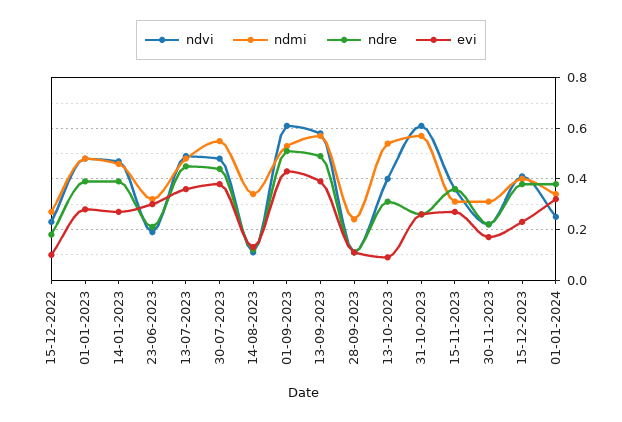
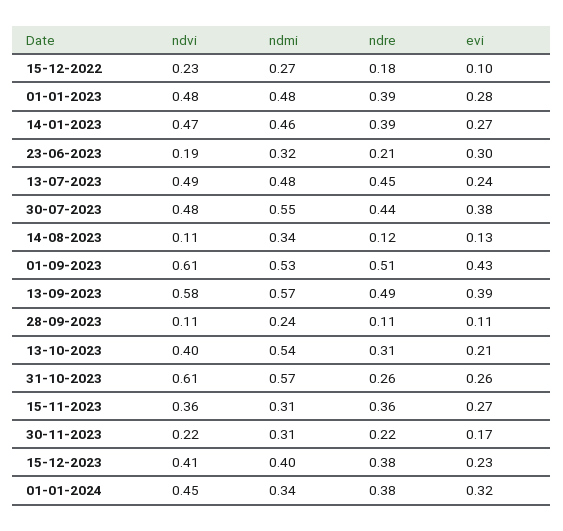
  {
    "ndvi": {
      "15-12-2022": 0.23,
      "01-01-2023": 0.48,
      "14-01-2023": 0.47,
      "23-06-2023": 0.19,
      "13-07-2023": 0.49,
      "30-07-2023": 0.48,
      "14-08-2023": 0.11,
      "01-09-2023": 0.61,
      "13-09-2023": 0.58,
      "28-09-2023": 0.11,
      "13-10-2023": 0.4,
      "31-10-2023": 0.61,
      "15-11-2023": 0.36,
      "30-11-2023": 0.22,
      "15-12-2023": 0.41,
-     "01-01-2024": 0.25
+     "01-01-2024": 0.45
    },
    "ndmi": {
      "15-12-2022": 0.27,
      "01-01-2023": 0.48,
      "14-01-2023": 0.46,
      "23-06-2023": 0.32,
      "13-07-2023": 0.48,
      "30-07-2023": 0.55,
      "14-08-2023": 0.34,
      "01-09-2023": 0.53,
      "13-09-2023": 0.57,
      "28-09-2023": 0.24,
      "13-10-2023": 0.54,
      "31-10-2023": 0.57,
      "15-11-2023": 0.31,
      "30-11-2023": 0.31,
      "15-12-2023": 0.4,
      "01-01-2024": 0.34
    },
    "ndre": {
      "15-12-2022": 0.18,
      "01-01-2023": 0.39,
      "14-01-2023": 0.39,
      "23-06-2023": 0.21,
      "13-07-2023": 0.45,
      "30-07-2023": 0.44,
      "14-08-2023": 0.12,
      "01-09-2023": 0.51,
      "13-09-2023": 0.49,
      "28-09-2023": 0.11,
      "13-10-2023": 0.31,
      "31-10-2023": 0.26,
      "15-11-2023": 0.36,
      "30-11-2023": 0.22,
      "15-12-2023": 0.38,
      "01-01-2024": 0.38
    },
    "evi": {
      "15-12-2022": 0.1,
      "01-01-2023": 0.28,
      "14-01-2023": 0.27,
      "23-06-2023": 0.3,
-     "13-07-2023": 0.35,
+     "13-07-2023": 0.24,
      "30-07-2023": 0.38,
      "14-08-2023": 0.13,
      "01-09-2023": 0.43,
      "13-09-2023": 0.39,
      "28-09-2023": 0.11,
-     "13-10-2023": 0.1,
+     "13-10-2023": 0.21,
      "31-10-2023": 0.26,
      "15-11-2023": 0.27,
      "30-11-2023": 0.17,
      "15-12-2023": 0.23,
      "01-01-2024": 0.32
    }
  }

